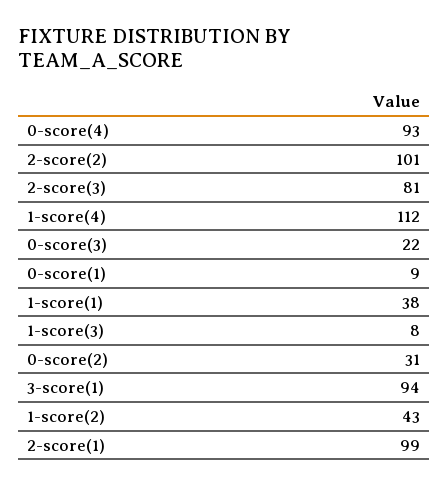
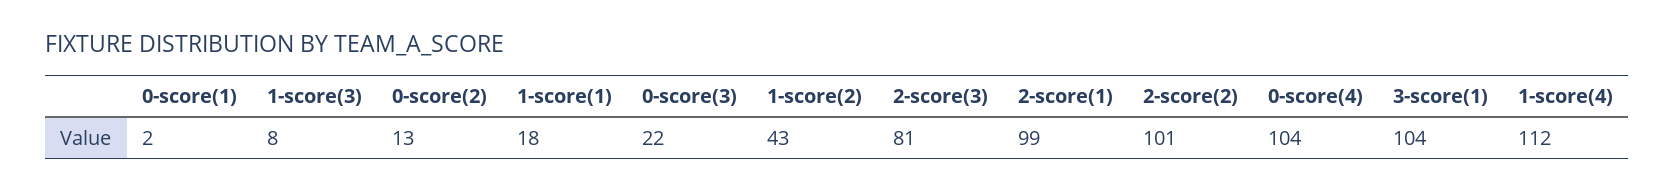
  {
-   "0-score(4)": 93,
+   "0-score(4)": 104,
    "2-score(2)": 101,
    "2-score(3)": 81,
    "1-score(4)": 112,
    "0-score(3)": 22,
-   "0-score(1)": 9,
+   "0-score(1)": 2,
-   "1-score(1)": 38,
+   "1-score(1)": 18,
    "1-score(3)": 8,
-   "0-score(2)": 31,
+   "0-score(2)": 13,
-   "3-score(1)": 94,
+   "3-score(1)": 104,
    "1-score(2)": 43,
    "2-score(1)": 99
  }

